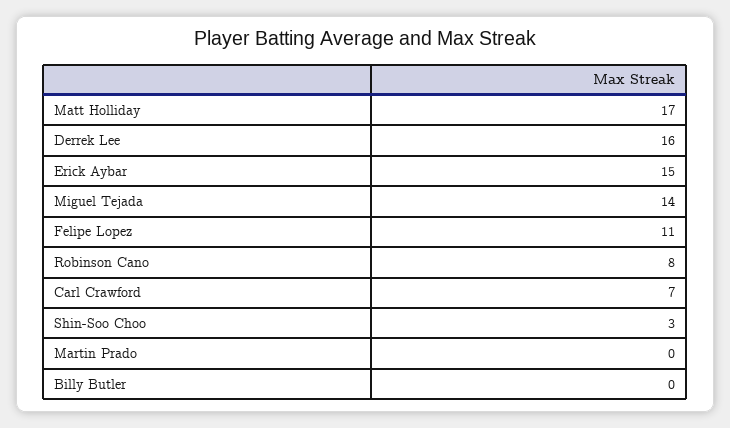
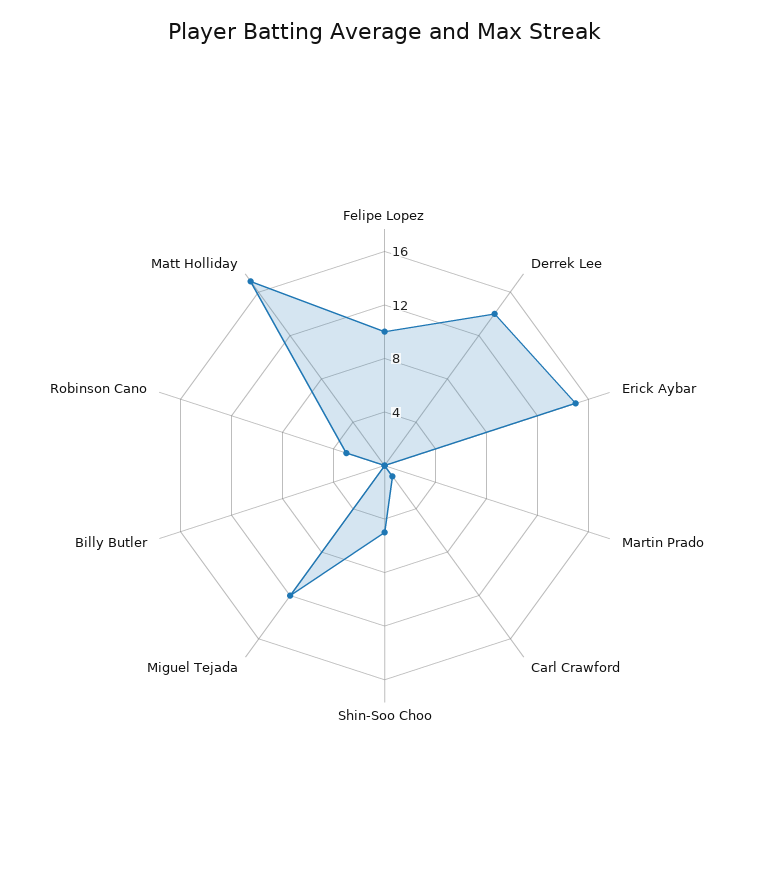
  {
    "Matt Holliday": 17,
-   "Derrek Lee": 16,
+   "Derrek Lee": 14,
    "Erick Aybar": 15,
-   "Miguel Tejada": 14,
+   "Miguel Tejada": 12,
-   "Felipe Lopez": 11,
+   "Felipe Lopez": 10,
-   "Robinson Cano": 8,
+   "Robinson Cano": 3,
-   "Carl Crawford": 7,
+   "Carl Crawford": 1,
-   "Shin-Soo Choo": 3,
+   "Shin-Soo Choo": 5,
    "Martin Prado": 0,
    "Billy Butler": 0
  }

